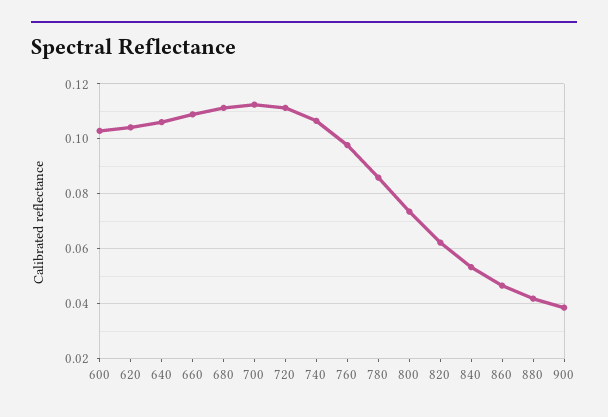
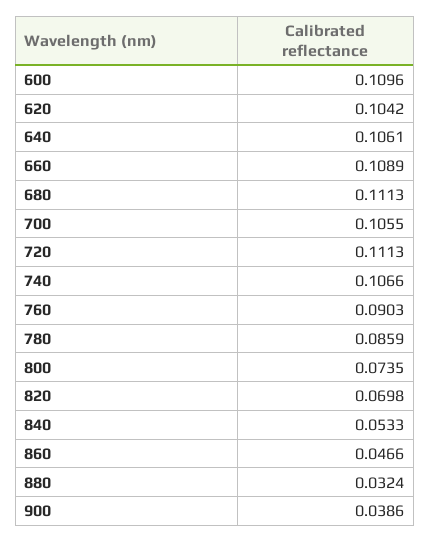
  {
-   "600": 0.1025,
+   "600": 0.1096,
    "620": 0.1042,
    "640": 0.1061,
    "660": 0.1089,
    "680": 0.1113,
-   "700": 0.1125,
+   "700": 0.1055,
    "720": 0.1113,
    "740": 0.1066,
-   "760": 0.0975,
+   "760": 0.0903,
    "780": 0.0859,
    "800": 0.0735,
-   "820": 0.0625,
+   "820": 0.0698,
    "840": 0.0533,
    "860": 0.0466,
-   "880": 0.0425,
+   "880": 0.0324,
    "900": 0.0386
  }

